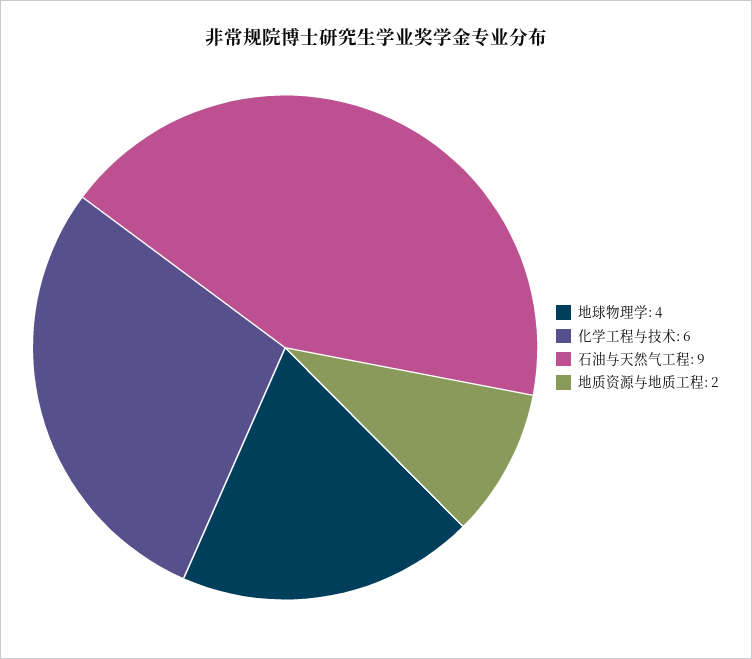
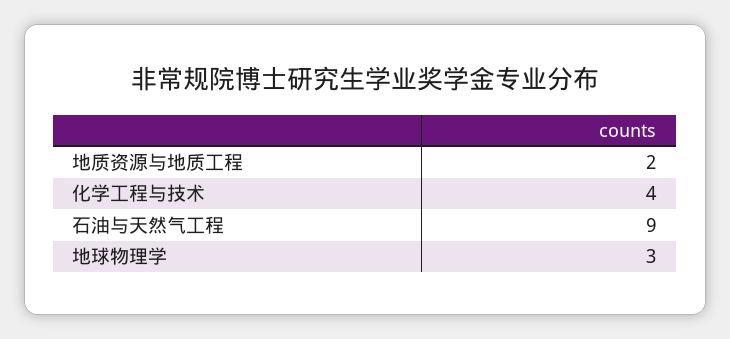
  {
-   "地球物理学": 4,
+   "地球物理学": 3,
-   "化学工程与技术": 6,
+   "化学工程与技术": 4,
    "石油与天然气工程": 9,
    "地质资源与地质工程": 2
  }

